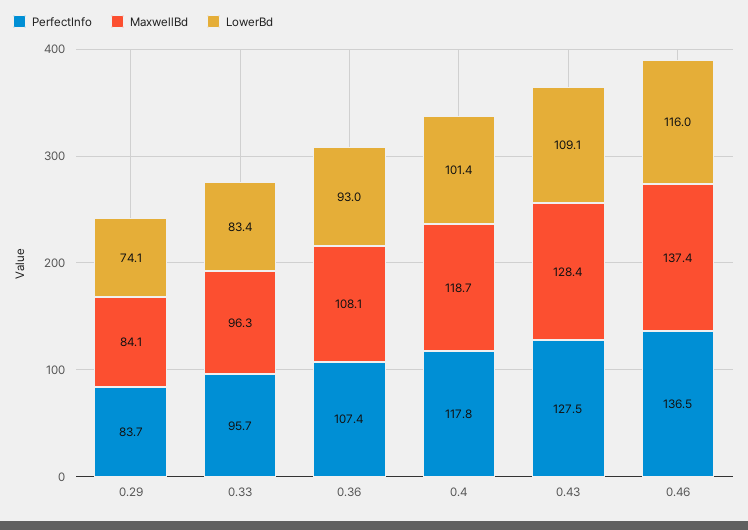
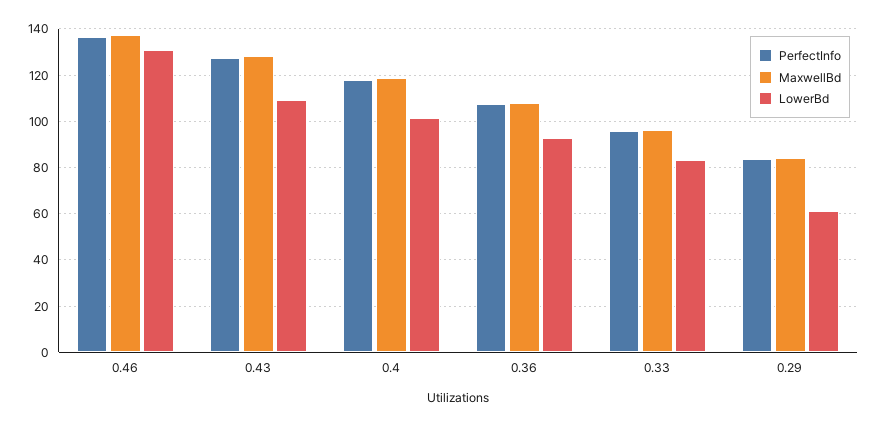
  {
    "PerfectInfo": {
      "0.29": 83.7,
      "0.33": 95.7,
      "0.36": 107.4,
      "0.4": 117.8,
      "0.43": 127.5,
      "0.46": 136.5
    },
    "MaxwellBd": {
      "0.29": 84.1,
      "0.33": 96.3,
      "0.36": 108.1,
      "0.4": 118.7,
      "0.43": 128.4,
      "0.46": 137.4
    },
    "LowerBd": {
-     "0.29": 74.1,
+     "0.29": 60,
      "0.33": 83.4,
      "0.36": 93,
      "0.4": 101.4,
      "0.43": 109.1,
-     "0.46": 116
+     "0.46": 130
    }
  }

